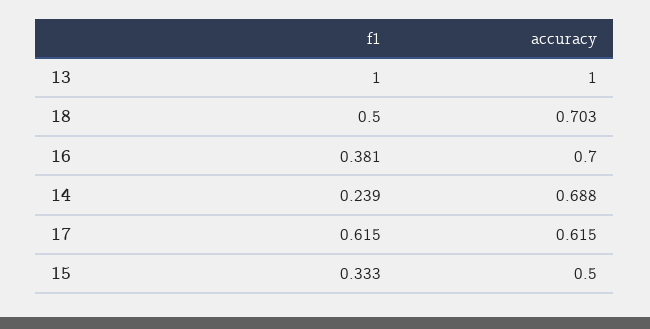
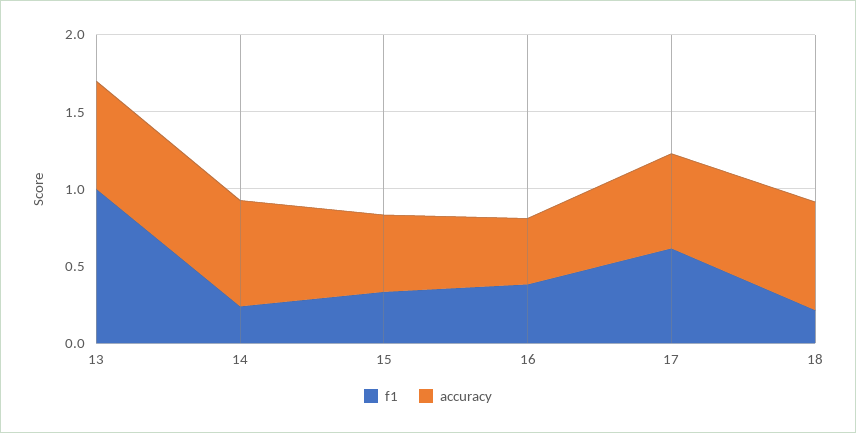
  {
    "f1": {
      "13": 1,
-     "18": 0.5,
+     "18": 0.2,
      "16": 0.381,
      "14": 0.239,
      "17": 0.615,
      "15": 0.333
    },
    "accuracy": {
-     "13": 1,
+     "13": 0.7,
      "18": 0.703,
-     "16": 0.7,
+     "16": 0.4,
      "14": 0.688,
      "17": 0.615,
      "15": 0.5
    }
  }

